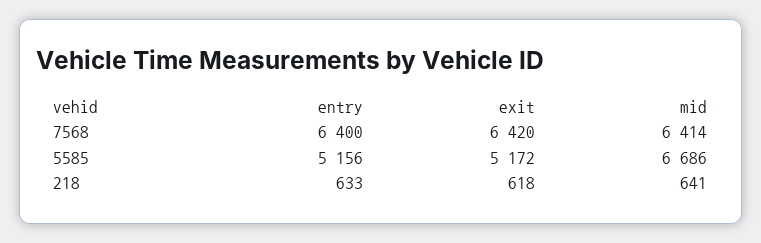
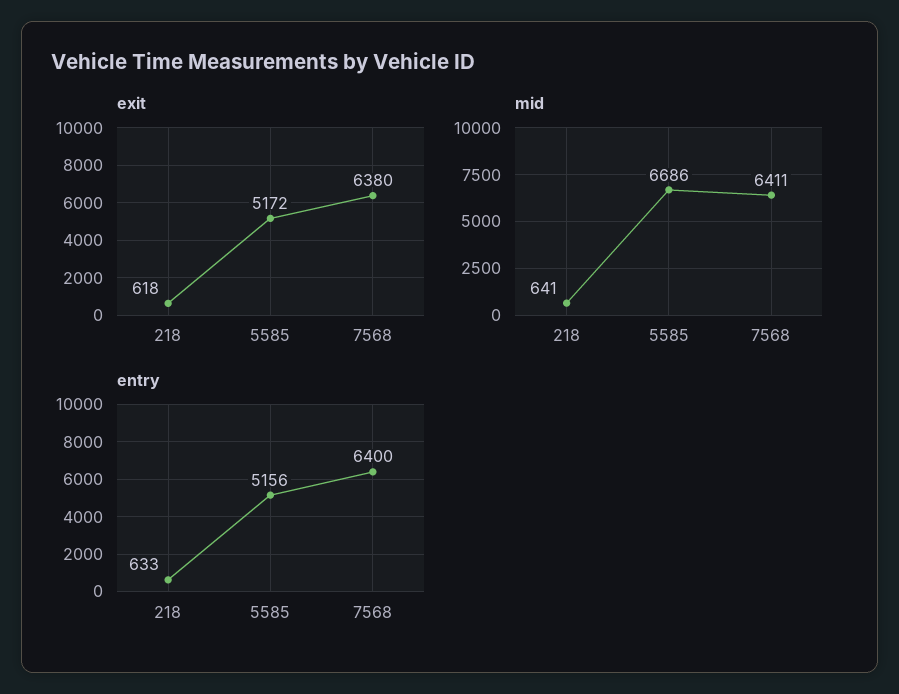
  {
    "entry": {
      "7568": 6400,
      "5585": 5156,
      "218": 633
    },
    "exit": {
-     "7568": 6420,
+     "7568": 6380,
      "5585": 5172,
      "218": 618
    },
    "mid": {
-     "7568": 6414,
+     "7568": 6411,
      "5585": 6686,
      "218": 641
    }
  }

